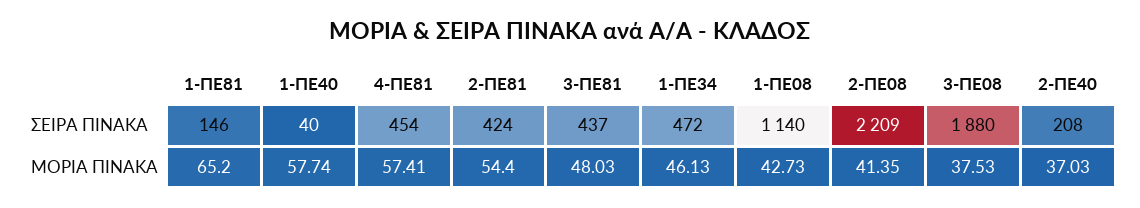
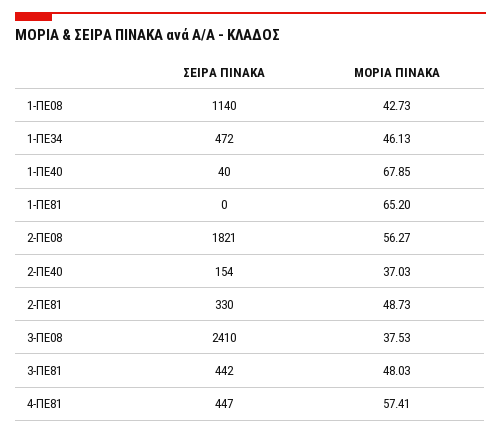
  {
    "1-ΠΕ81": {
-     "ΣΕΙΡΑ ΠΙΝΑΚΑ": 146,
+     "ΣΕΙΡΑ ΠΙΝΑΚΑ": 0,
      "ΜΟΡΙΑ ΠΙΝΑΚΑ": 65.2
    },
    "1-ΠΕ40": {
      "ΣΕΙΡΑ ΠΙΝΑΚΑ": 40,
-     "ΜΟΡΙΑ ΠΙΝΑΚΑ": 57.74
+     "ΜΟΡΙΑ ΠΙΝΑΚΑ": 67.85
    },
    "4-ΠΕ81": {
-     "ΣΕΙΡΑ ΠΙΝΑΚΑ": 454,
+     "ΣΕΙΡΑ ΠΙΝΑΚΑ": 447,
      "ΜΟΡΙΑ ΠΙΝΑΚΑ": 57.41
    },
    "2-ΠΕ81": {
-     "ΣΕΙΡΑ ΠΙΝΑΚΑ": 424,
+     "ΣΕΙΡΑ ΠΙΝΑΚΑ": 330,
-     "ΜΟΡΙΑ ΠΙΝΑΚΑ": 54.4
+     "ΜΟΡΙΑ ΠΙΝΑΚΑ": 48.73
    },
    "3-ΠΕ81": {
-     "ΣΕΙΡΑ ΠΙΝΑΚΑ": 437,
+     "ΣΕΙΡΑ ΠΙΝΑΚΑ": 442,
      "ΜΟΡΙΑ ΠΙΝΑΚΑ": 48.03
    },
    "1-ΠΕ34": {
      "ΣΕΙΡΑ ΠΙΝΑΚΑ": 472,
      "ΜΟΡΙΑ ΠΙΝΑΚΑ": 46.13
    },
    "1-ΠΕ08": {
      "ΣΕΙΡΑ ΠΙΝΑΚΑ": 1140,
      "ΜΟΡΙΑ ΠΙΝΑΚΑ": 42.73
    },
    "2-ΠΕ08": {
-     "ΣΕΙΡΑ ΠΙΝΑΚΑ": 2209,
+     "ΣΕΙΡΑ ΠΙΝΑΚΑ": 1821,
-     "ΜΟΡΙΑ ΠΙΝΑΚΑ": 41.35
+     "ΜΟΡΙΑ ΠΙΝΑΚΑ": 56.27
    },
    "3-ΠΕ08": {
-     "ΣΕΙΡΑ ΠΙΝΑΚΑ": 1880,
+     "ΣΕΙΡΑ ΠΙΝΑΚΑ": 2410,
      "ΜΟΡΙΑ ΠΙΝΑΚΑ": 37.53
    },
    "2-ΠΕ40": {
-     "ΣΕΙΡΑ ΠΙΝΑΚΑ": 208,
+     "ΣΕΙΡΑ ΠΙΝΑΚΑ": 154,
      "ΜΟΡΙΑ ΠΙΝΑΚΑ": 37.03
    }
  }

